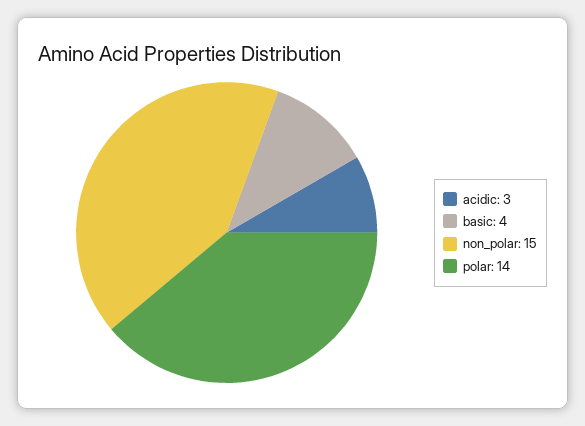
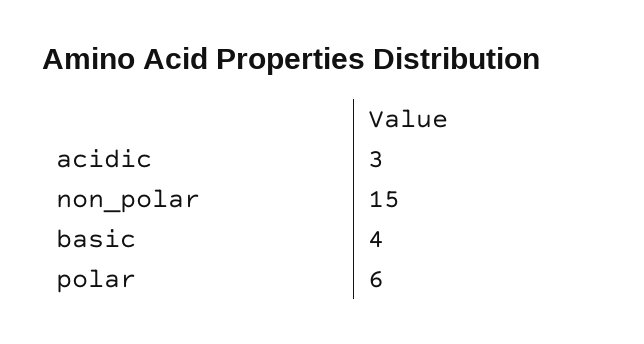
  {
    "acidic": 3,
    "basic": 4,
    "non_polar": 15,
-   "polar": 14
+   "polar": 6
  }

